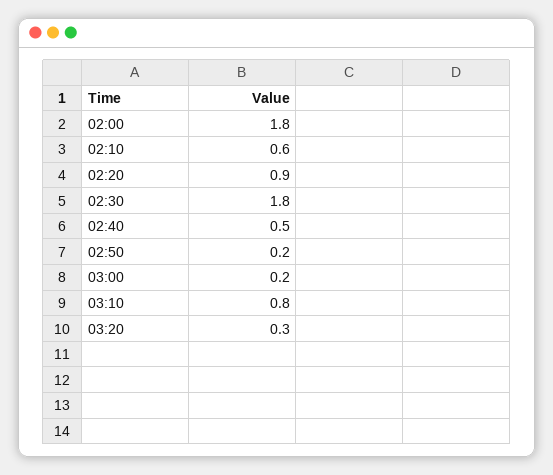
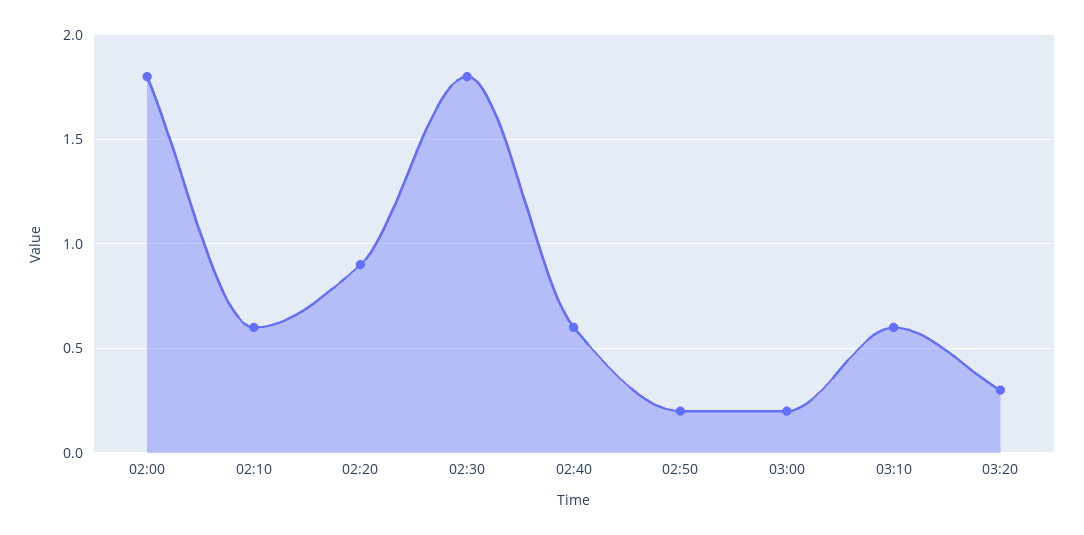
  {
    "02:00": 1.8,
    "02:10": 0.6,
    "02:20": 0.9,
    "02:30": 1.8,
-   "02:40": 0.5,
+   "02:40": 0.6,
    "02:50": 0.2,
    "03:00": 0.2,
-   "03:10": 0.8,
+   "03:10": 0.6,
    "03:20": 0.3
  }

